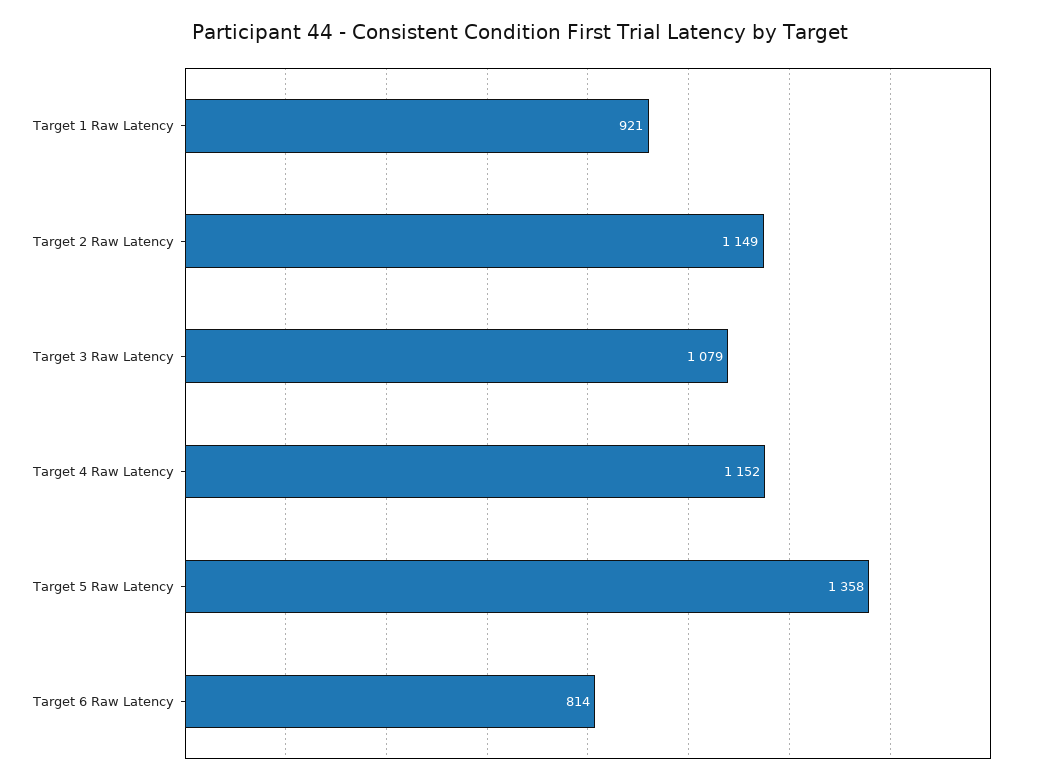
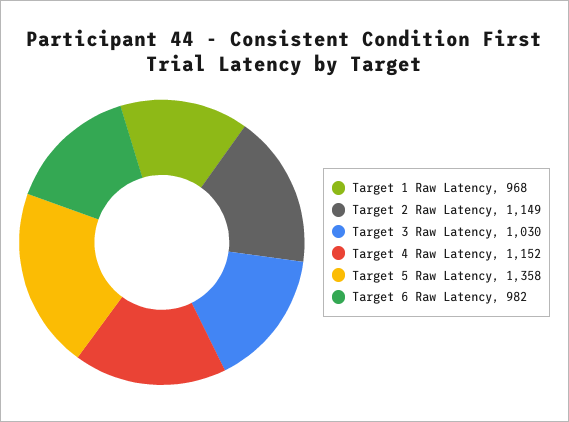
  {
-   "Target 1 Raw Latency": 921,
+   "Target 1 Raw Latency": 968,
    "Target 2 Raw Latency": 1149,
-   "Target 3 Raw Latency": 1079,
+   "Target 3 Raw Latency": 1030,
    "Target 4 Raw Latency": 1152,
    "Target 5 Raw Latency": 1358,
-   "Target 6 Raw Latency": 814
+   "Target 6 Raw Latency": 982
  }

